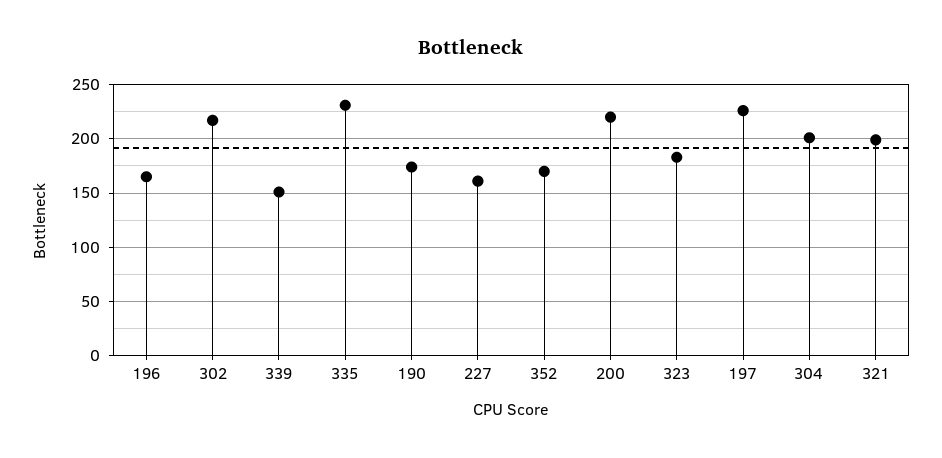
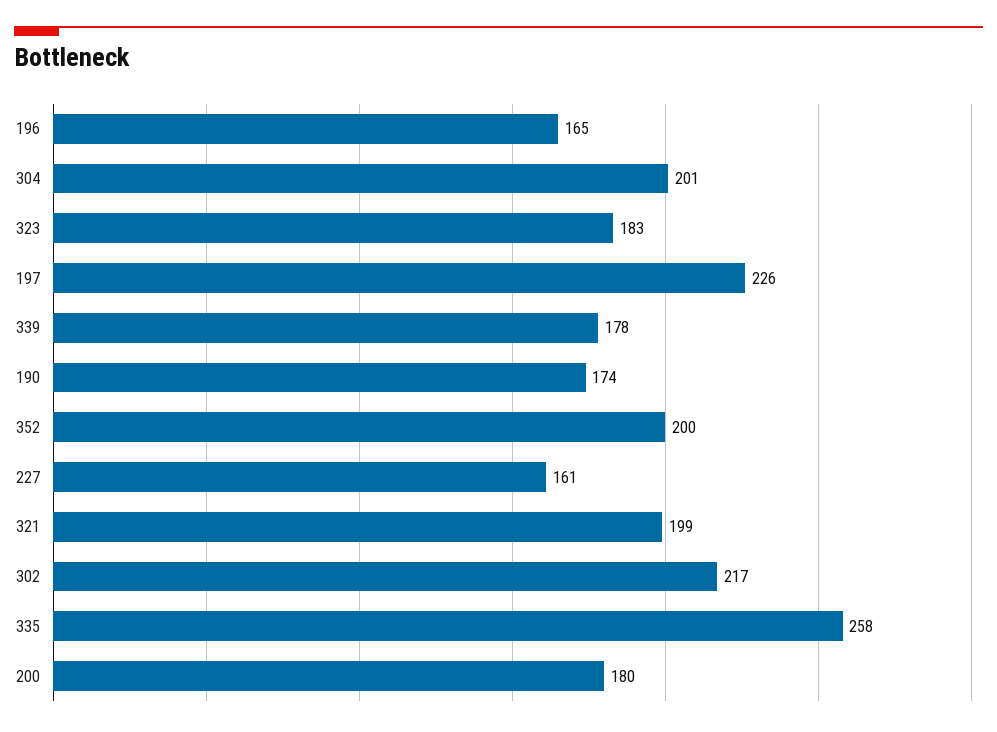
  {
    "196": 165,
    "302": 217,
-   "339": 150,
+   "339": 178,
-   "335": 230,
+   "335": 258,
    "190": 174,
    "227": 161,
-   "352": 170,
+   "352": 200,
-   "200": 220,
+   "200": 180,
    "323": 183,
    "197": 226,
    "304": 201,
    "321": 199
  }

